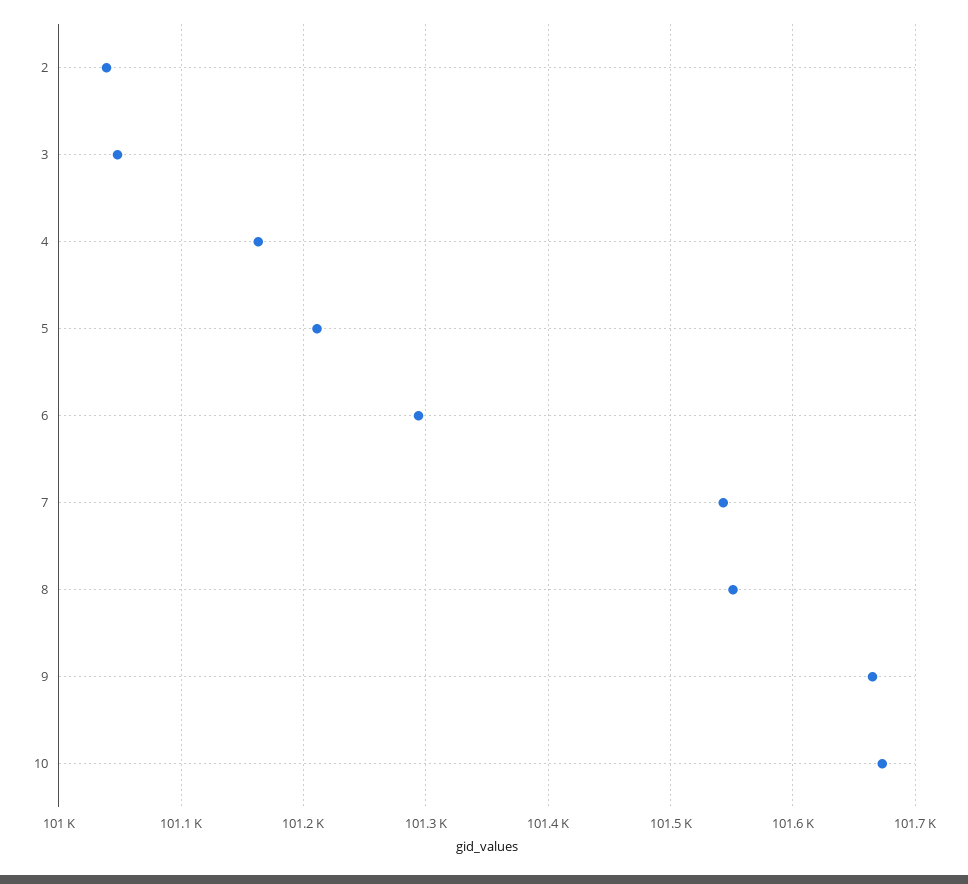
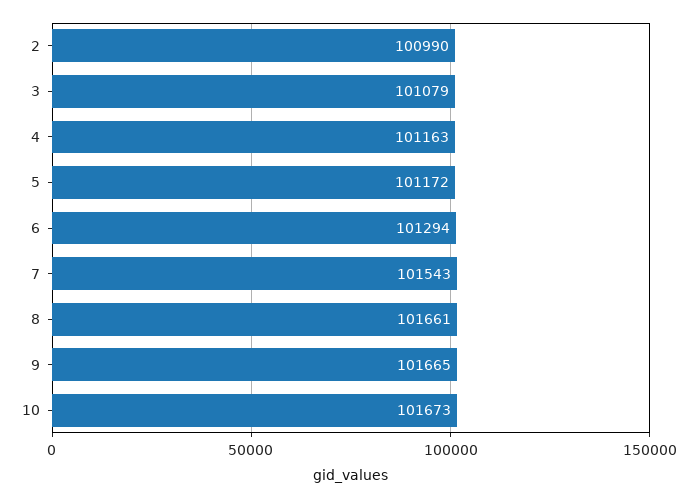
  {
-   "2": 101040,
+   "2": 100990,
-   "3": 101050,
+   "3": 101079,
    "4": 101163,
-   "5": 101210,
+   "5": 101172,
    "6": 101294,
    "7": 101543,
-   "8": 101550,
+   "8": 101661,
    "9": 101665,
    "10": 101673
  }

